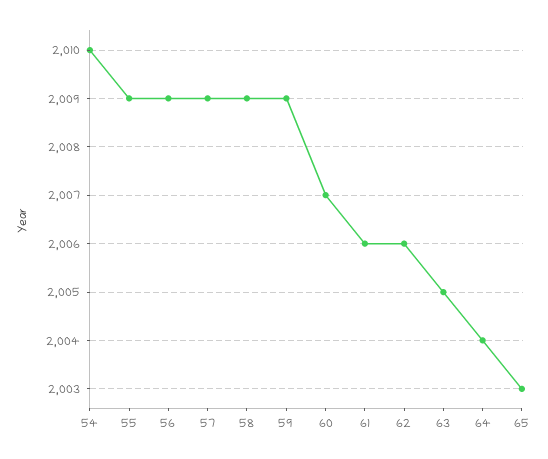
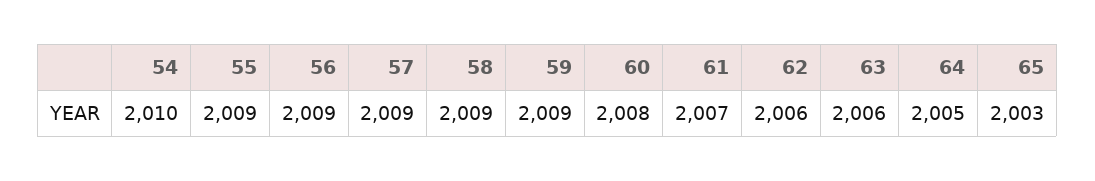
  {
    "54": 2010,
    "55": 2009,
    "56": 2009,
    "57": 2009,
    "58": 2009,
    "59": 2009,
-   "60": 2007,
+   "60": 2008,
-   "61": 2006,
+   "61": 2007,
    "62": 2006,
-   "63": 2005,
+   "63": 2006,
-   "64": 2004,
+   "64": 2005,
    "65": 2003
  }

